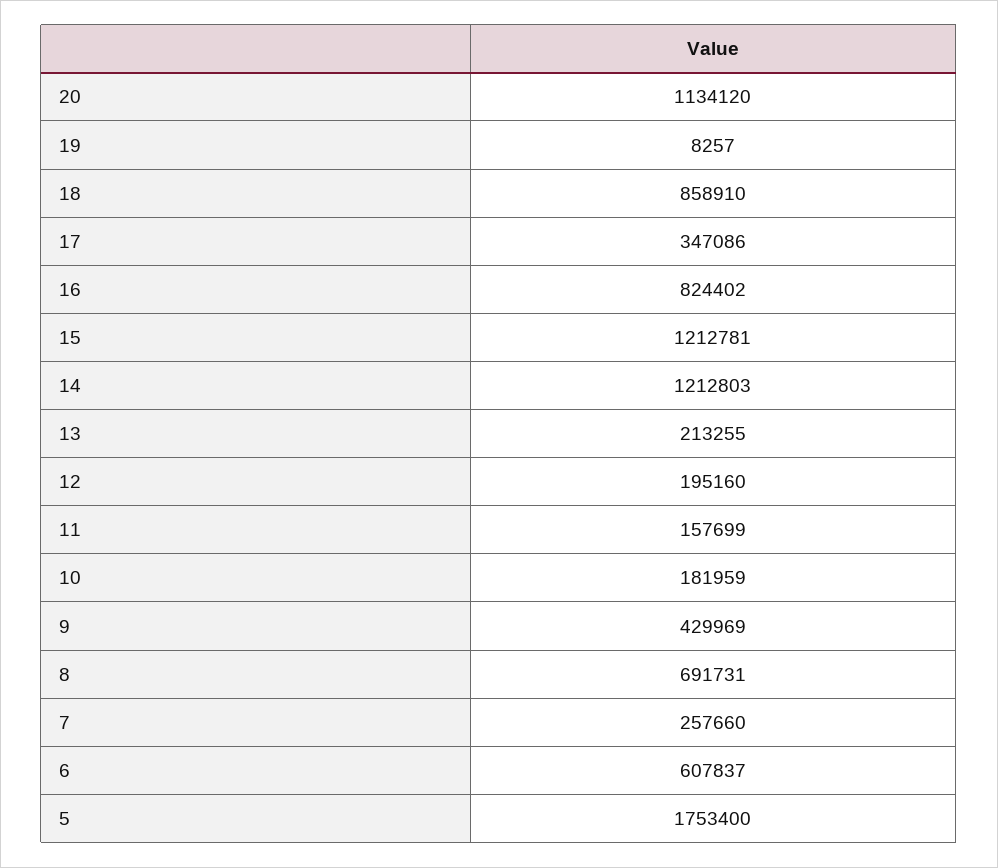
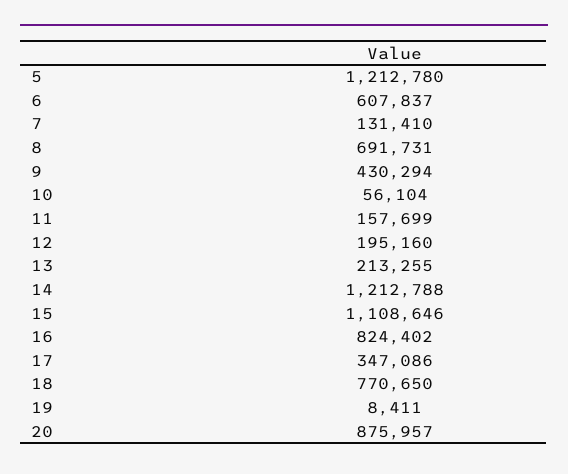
  {
-   "20": 1134120,
+   "20": 875957,
-   "19": 8257,
+   "19": 8411,
-   "18": 858910,
+   "18": 770650,
    "17": 347086,
    "16": 824402,
-   "15": 1212781,
+   "15": 1108646,
-   "14": 1212803,
+   "14": 1212788,
    "13": 213255,
    "12": 195160,
    "11": 157699,
-   "10": 181959,
+   "10": 56104,
-   "9": 429969,
+   "9": 430294,
    "8": 691731,
-   "7": 257660,
+   "7": 131410,
    "6": 607837,
-   "5": 1753400
+   "5": 1212780
  }

